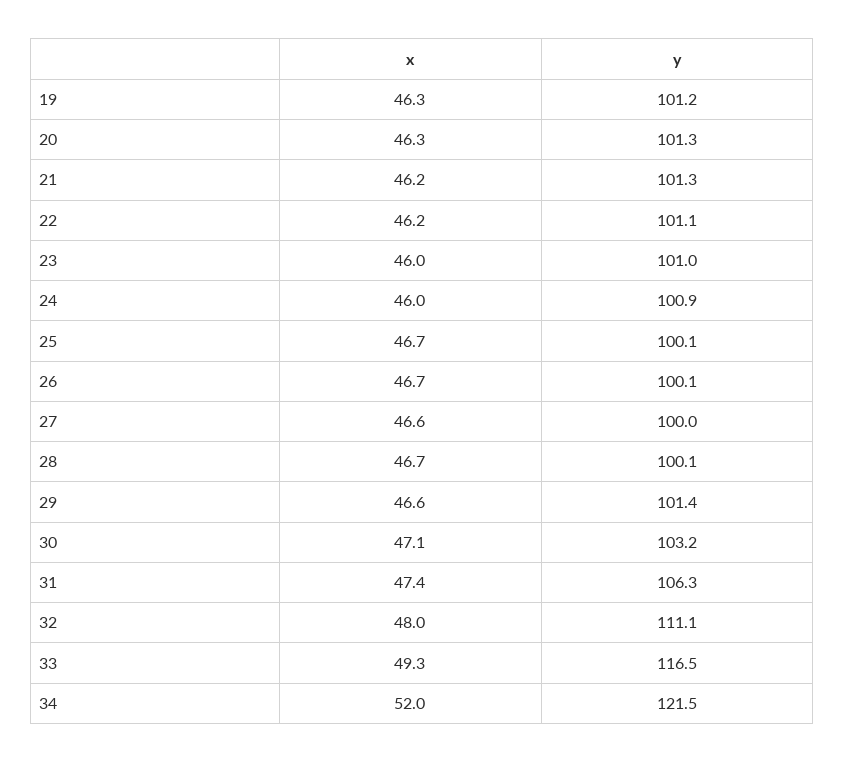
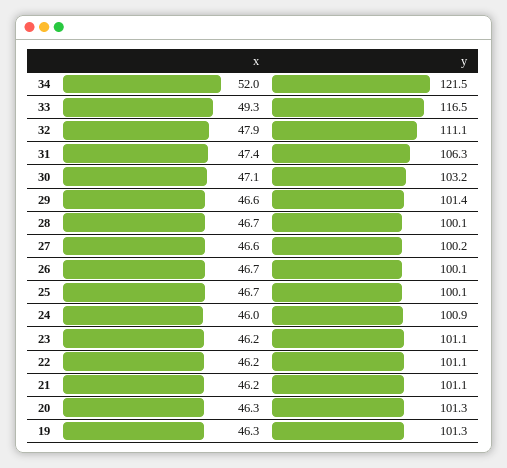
  {
    "x": {
      "19": 46.3,
      "20": 46.3,
      "21": 46.2,
      "22": 46.2,
-     "23": 46,
+     "23": 46.2,
      "24": 46,
      "25": 46.7,
      "26": 46.7,
      "27": 46.6,
      "28": 46.7,
      "29": 46.6,
      "30": 47.1,
      "31": 47.4,
-     "32": 48,
+     "32": 47.9,
      "33": 49.3,
      "34": 52
    },
    "y": {
-     "19": 101.2,
+     "19": 101.3,
      "20": 101.3,
-     "21": 101.3,
+     "21": 101.1,
      "22": 101.1,
-     "23": 101,
+     "23": 101.1,
      "24": 100.9,
      "25": 100.1,
      "26": 100.1,
-     "27": 100,
+     "27": 100.2,
      "28": 100.1,
      "29": 101.4,
      "30": 103.2,
      "31": 106.3,
      "32": 111.1,
      "33": 116.5,
      "34": 121.5
    }
  }

